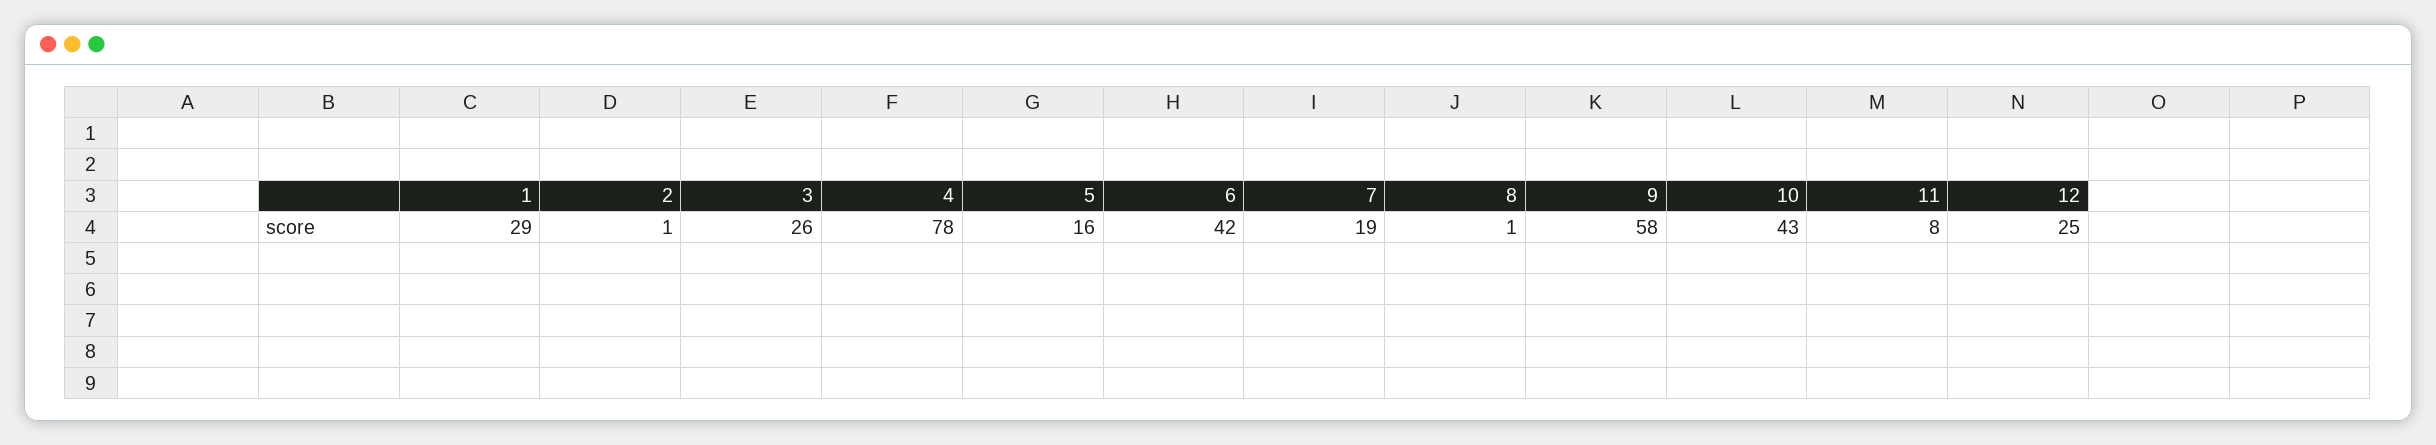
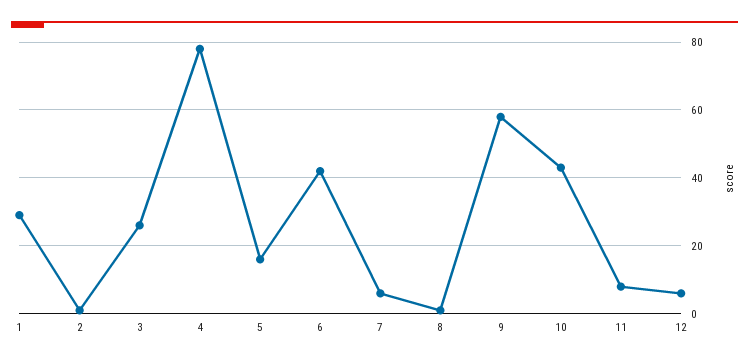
  {
    "1": 29,
    "2": 1,
    "3": 26,
    "4": 78,
    "5": 16,
    "6": 42,
-   "7": 19,
+   "7": 5,
    "8": 1,
    "9": 58,
    "10": 43,
    "11": 8,
-   "12": 25
+   "12": 5
  }

